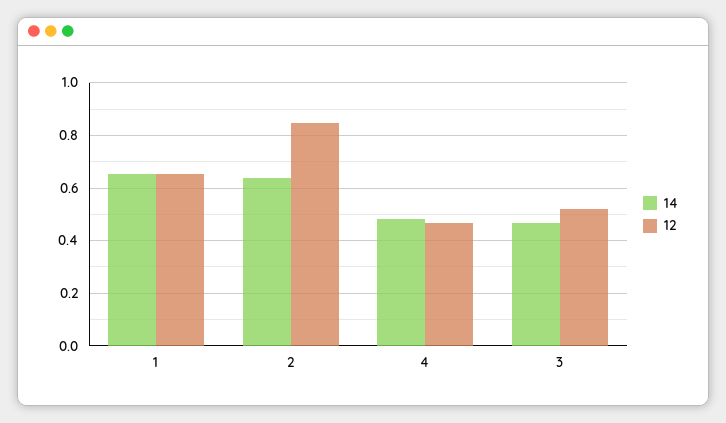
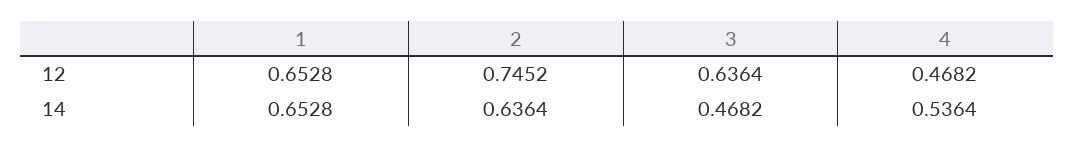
  {
    "14": {
      "1": 0.6528,
      "2": 0.6364,
-     "4": 0.475,
+     "4": 0.5364,
      "3": 0.4682
    },
    "12": {
      "1": 0.6528,
-     "2": 0.85,
+     "2": 0.7452,
      "4": 0.4682,
-     "3": 0.525
+     "3": 0.6364
    }
  }

